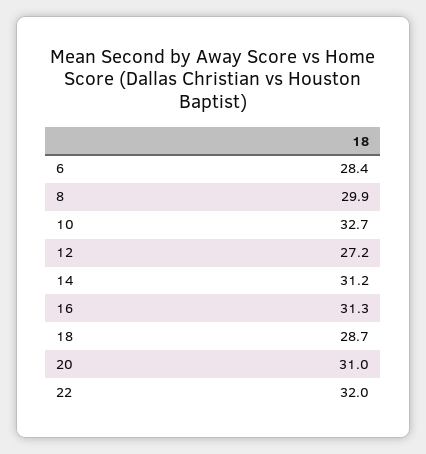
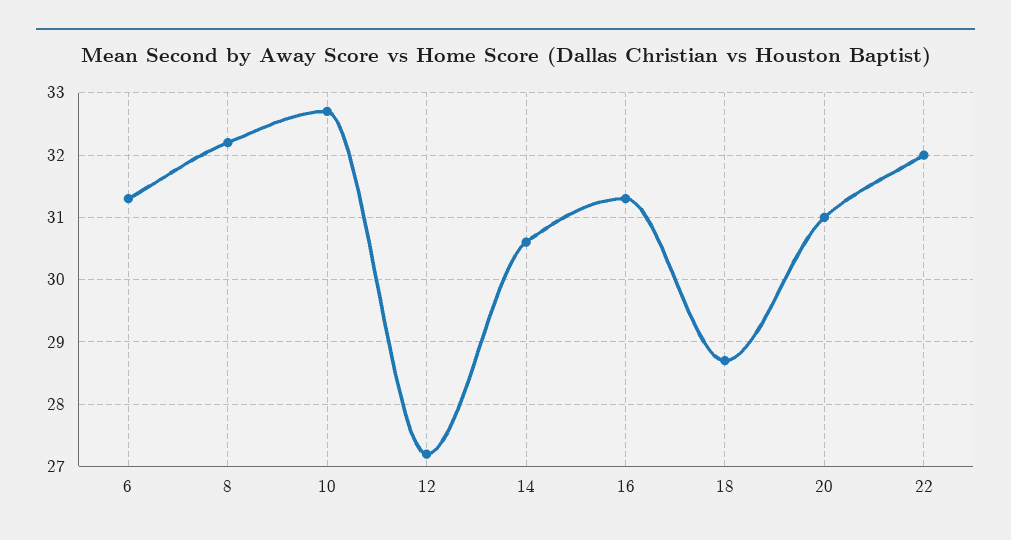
  {
-   "6": 28.4,
+   "6": 31.3,
-   "8": 29.9,
+   "8": 32.2,
    "10": 32.7,
    "12": 27.2,
-   "14": 31.2,
+   "14": 30.6,
    "16": 31.3,
    "18": 28.7,
    "20": 31,
    "22": 32
  }

